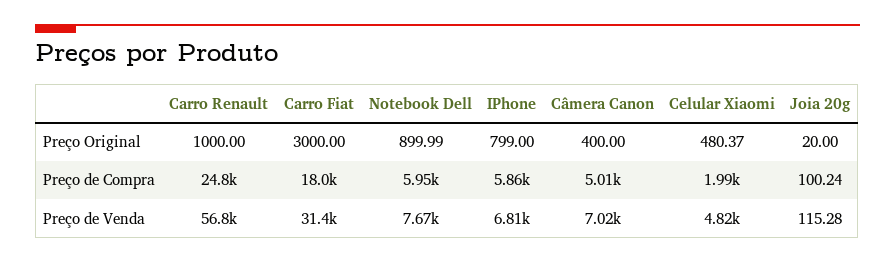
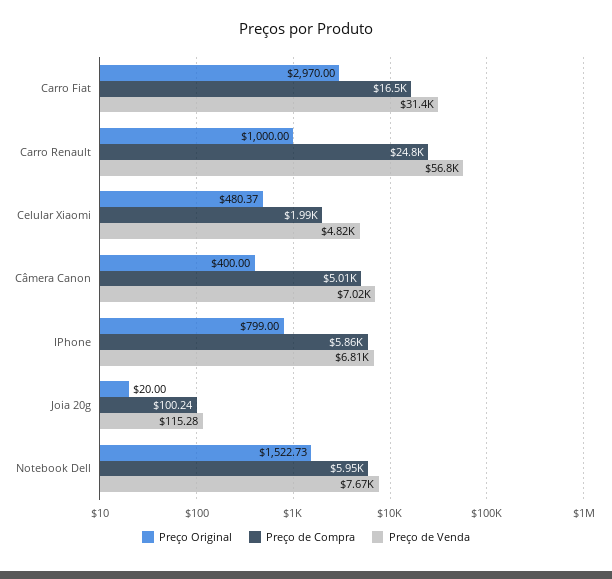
  {
    "Preço Original": {
      "Carro Renault": 1000,
-     "Carro Fiat": 3000,
+     "Carro Fiat": 2970,
-     "Notebook Dell": 899.99,
+     "Notebook Dell": 1522.73,
      "IPhone": 799,
      "Câmera Canon": 400,
      "Celular Xiaomi": 480.37,
      "Joia 20g": 20
    },
    "Preço de Compra": {
      "Carro Renault": 24800,
-     "Carro Fiat": 18000,
+     "Carro Fiat": 16500,
      "Notebook Dell": 5950,
      "IPhone": 5860,
      "Câmera Canon": 5010,
      "Celular Xiaomi": 1990,
      "Joia 20g": 100.24
    },
    "Preço de Venda": {
      "Carro Renault": 56800,
      "Carro Fiat": 31400,
      "Notebook Dell": 7670,
      "IPhone": 6810,
      "Câmera Canon": 7020,
      "Celular Xiaomi": 4820,
      "Joia 20g": 115.28
    }
  }

